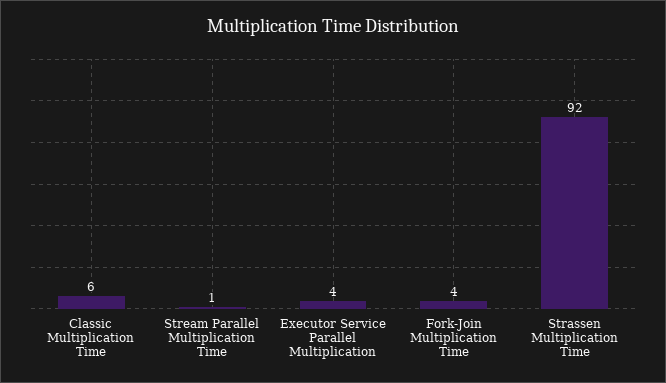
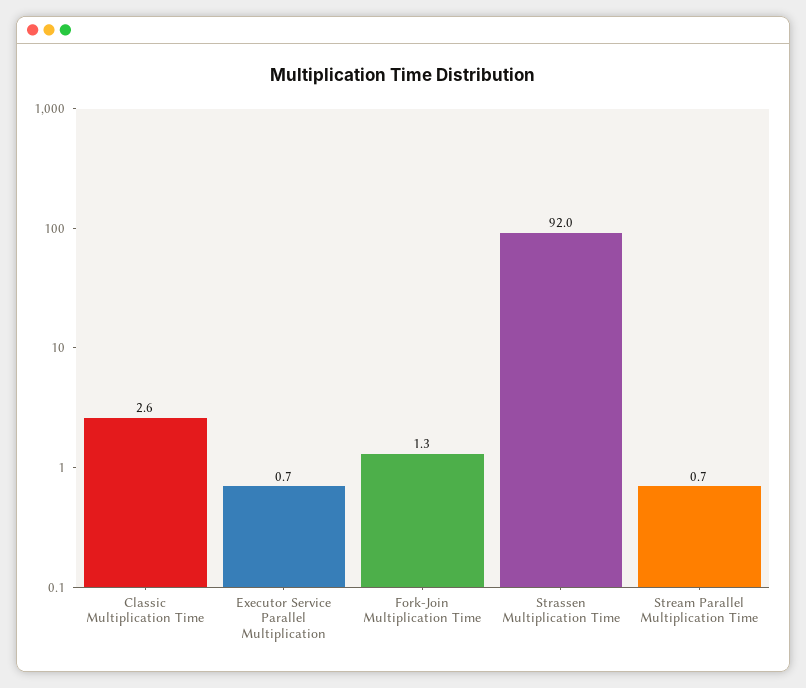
  {
-   "Classic Multiplication Time": 6,
+   "Classic Multiplication Time": 2.6,
    "Stream Parallel Multiplication Time": 0.7,
-   "Executor Service Parallel Multiplication": 4,
+   "Executor Service Parallel Multiplication": 0.7,
-   "Fork-Join Multiplication Time": 4,
+   "Fork-Join Multiplication Time": 1.3,
    "Strassen Multiplication Time": 92
  }

